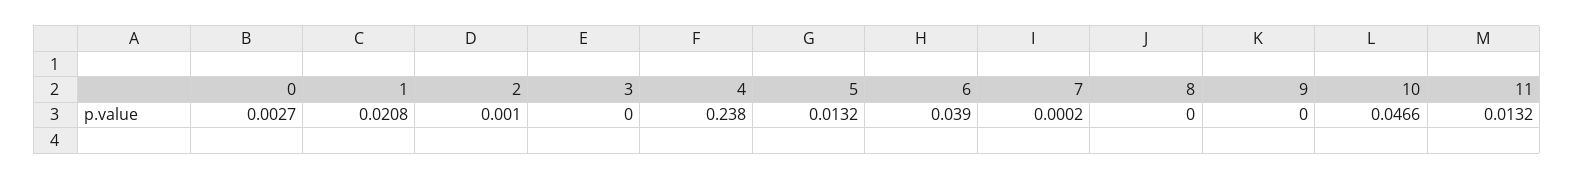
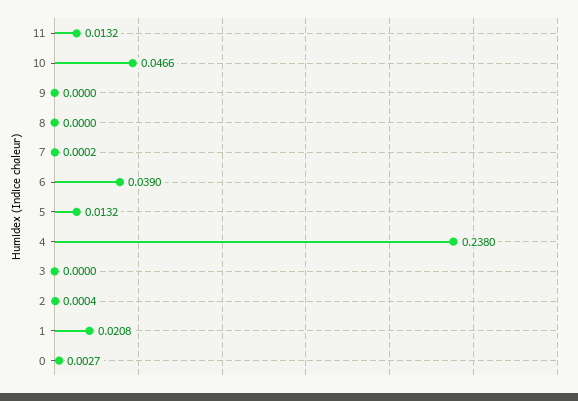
  {
    "0": 0.0027,
    "1": 0.0208,
-   "2": 0.001,
+   "2": 0.0004,
    "3": 0,
    "4": 0.238,
    "5": 0.0132,
    "6": 0.039,
    "7": 0.0002,
    "8": 0,
    "9": 0,
    "10": 0.0466,
    "11": 0.0132
  }

